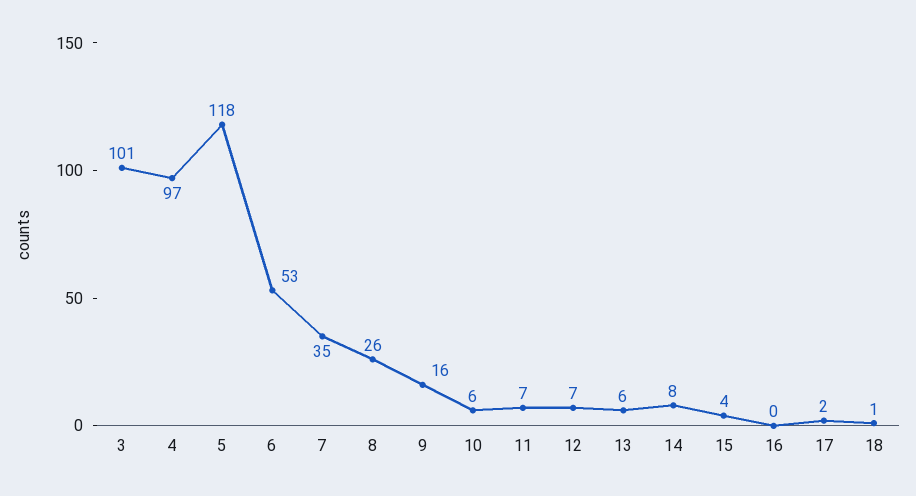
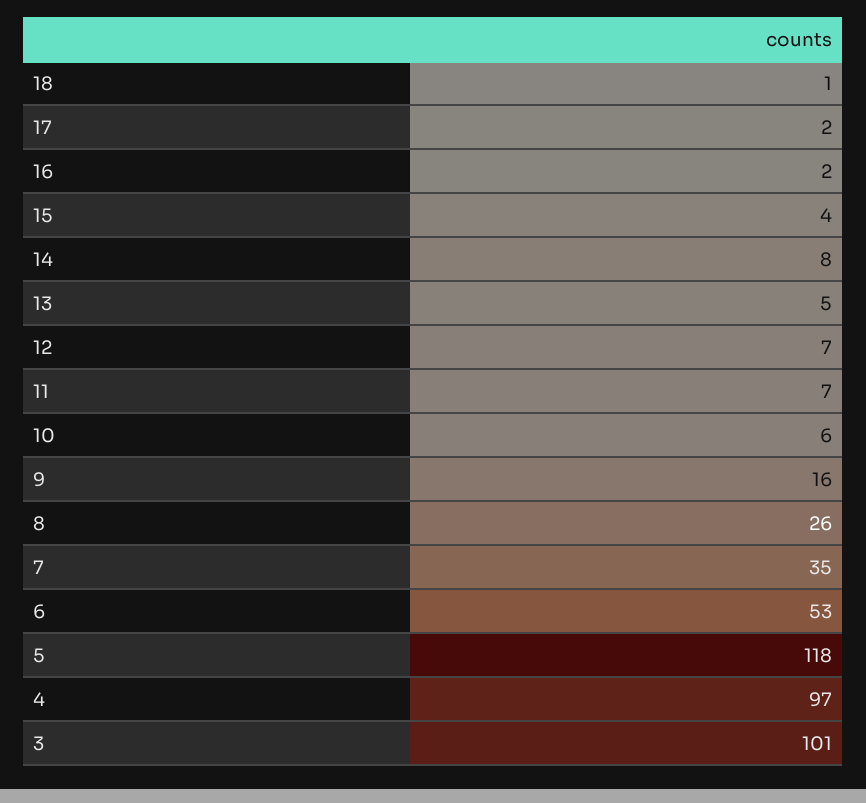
  {
    "3": 101,
    "4": 97,
    "5": 118,
    "6": 53,
    "7": 35,
    "8": 26,
    "9": 16,
    "10": 6,
    "11": 7,
    "12": 7,
-   "13": 6,
+   "13": 5,
    "14": 8,
    "15": 4,
-   "16": 0,
+   "16": 2,
    "17": 2,
    "18": 1
  }

